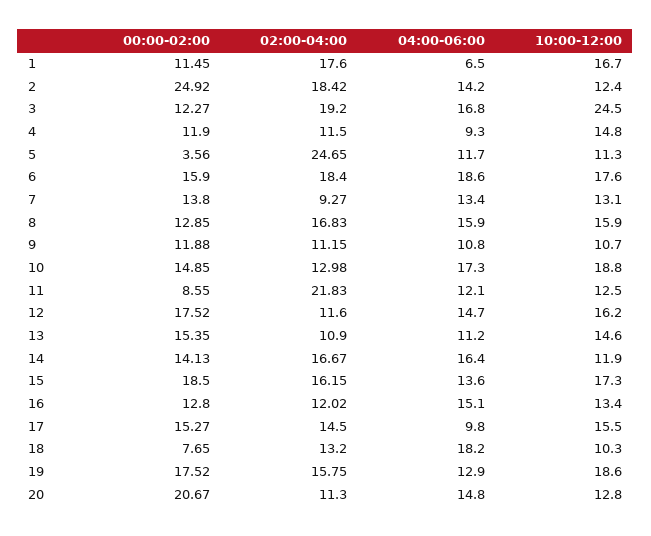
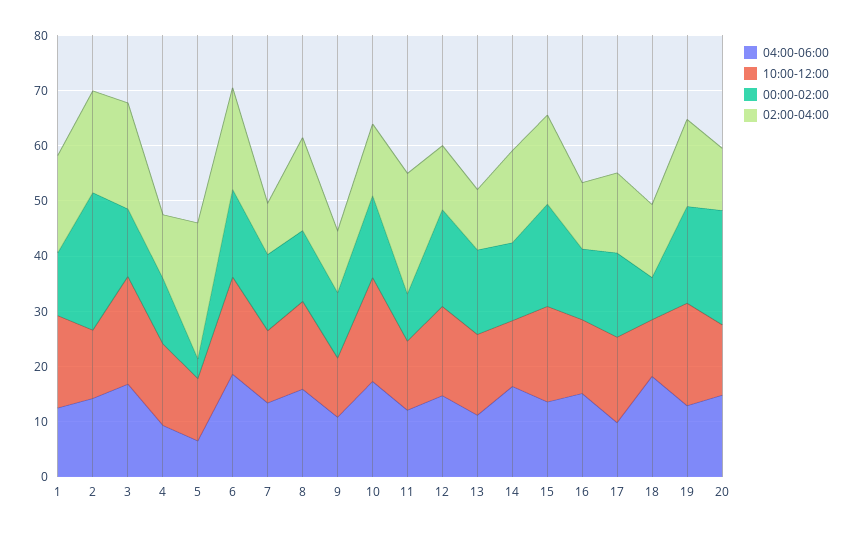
  {
    "00:00-02:00": {
      "1": 11.45,
      "2": 24.92,
      "3": 12.27,
      "4": 11.9,
      "5": 3.56,
      "6": 15.9,
      "7": 13.8,
      "8": 12.85,
      "9": 11.88,
      "10": 14.85,
      "11": 8.55,
      "12": 17.52,
      "13": 15.35,
      "14": 14.13,
      "15": 18.5,
      "16": 12.8,
      "17": 15.27,
      "18": 7.65,
      "19": 17.52,
      "20": 20.67
    },
    "02:00-04:00": {
      "1": 17.6,
      "2": 18.42,
      "3": 19.2,
      "4": 11.5,
      "5": 24.65,
      "6": 18.4,
      "7": 9.27,
      "8": 16.83,
      "9": 11.15,
      "10": 12.98,
      "11": 21.83,
      "12": 11.6,
      "13": 10.9,
      "14": 16.67,
      "15": 16.15,
      "16": 12.02,
      "17": 14.5,
      "18": 13.2,
      "19": 15.75,
      "20": 11.3
    },
    "04:00-06:00": {
-     "1": 6.5,
+     "1": 12,
      "2": 14.2,
      "3": 16.8,
      "4": 9.3,
-     "5": 11.7,
+     "5": 6,
      "6": 18.6,
      "7": 13.4,
      "8": 15.9,
      "9": 10.8,
      "10": 17.3,
      "11": 12.1,
      "12": 14.7,
      "13": 11.2,
      "14": 16.4,
      "15": 13.6,
      "16": 15.1,
      "17": 9.8,
      "18": 18.2,
      "19": 12.9,
      "20": 14.8
    },
    "10:00-12:00": {
      "1": 16.7,
      "2": 12.4,
-     "3": 24.5,
+     "3": 20,
      "4": 14.8,
      "5": 11.3,
      "6": 17.6,
      "7": 13.1,
      "8": 15.9,
      "9": 10.7,
      "10": 18.8,
      "11": 12.5,
      "12": 16.2,
      "13": 14.6,
      "14": 11.9,
      "15": 17.3,
      "16": 13.4,
      "17": 15.5,
      "18": 10.3,
      "19": 18.6,
      "20": 12.8
    }
  }

